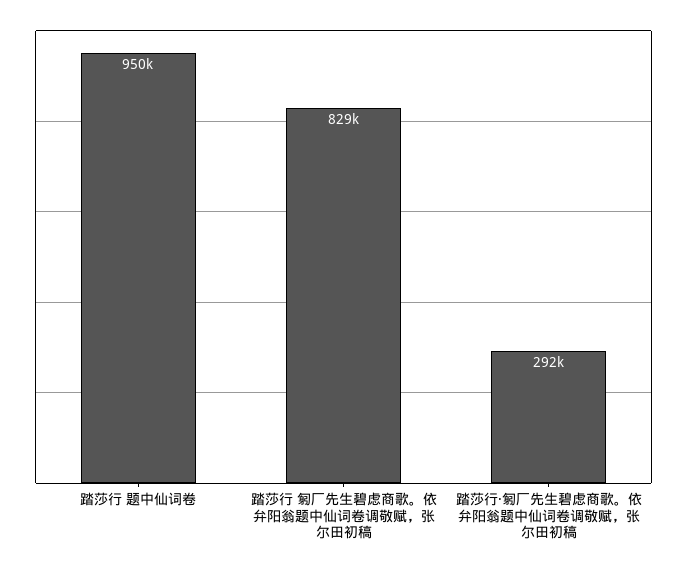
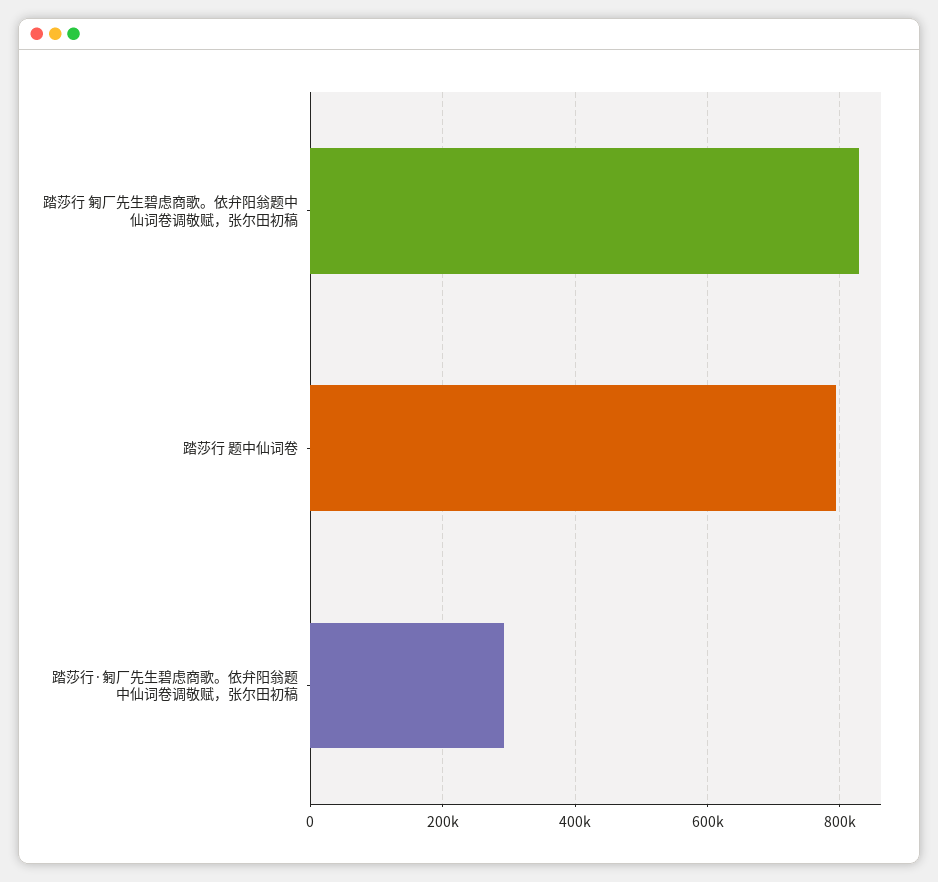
  {
-   "踏莎行 题中仙词卷": 950000,
+   "踏莎行 题中仙词卷": 800000,
    "踏莎行 匑厂先生碧虑商歌。依弁阳翁题中仙词卷调敬赋，张尔田初稿": 829000,
    "踏莎行·匑厂先生碧虑商歌。依弁阳翁题中仙词卷调敬赋，张尔田初稿": 292000
  }

